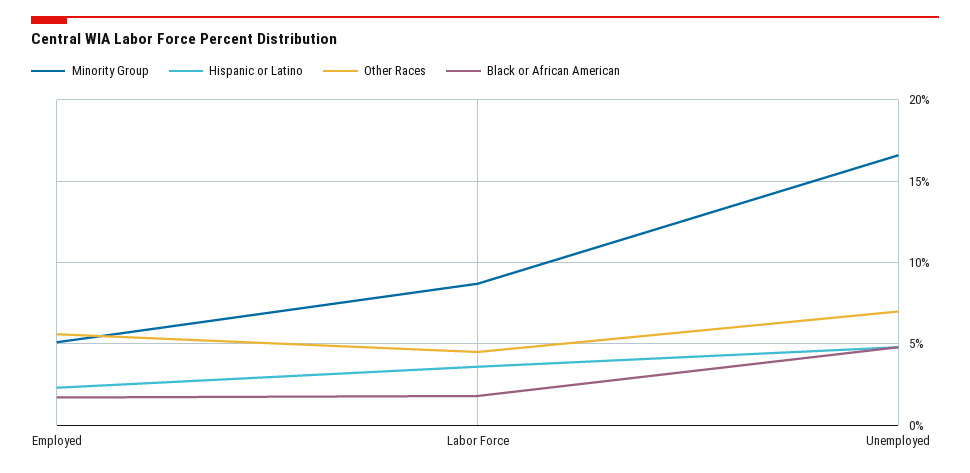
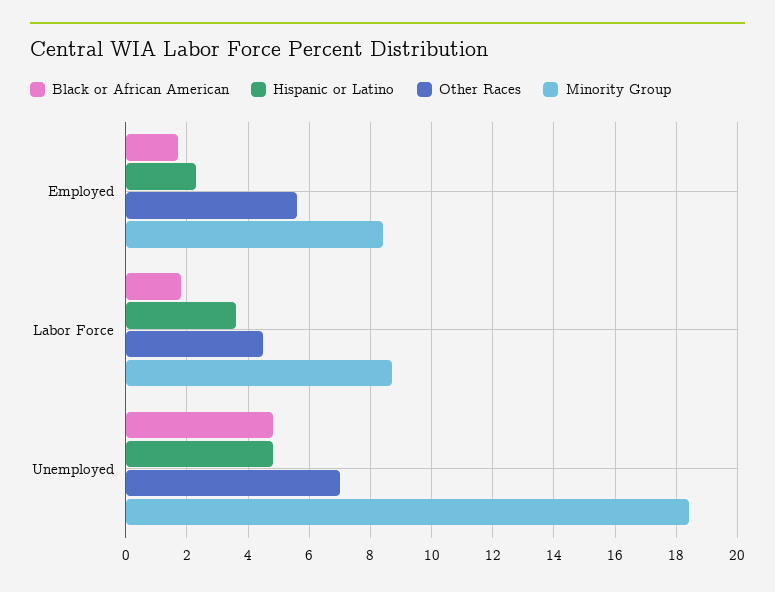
  {
    "Minority Group": {
-     "Employed": 5,
+     "Employed": 8.5,
      "Labor Force": 8.5,
-     "Unemployed": 16.5
+     "Unemployed": 18.5
    },
    "Hispanic or Latino": {
      "Employed": 2.5,
      "Labor Force": 3.5,
      "Unemployed": 5
    },
    "Other Races": {
      "Employed": 5.5,
      "Labor Force": 4.5,
      "Unemployed": 7
    },
    "Black or African American": {
      "Employed": 1.5,
      "Labor Force": 2,
      "Unemployed": 5
    }
  }

